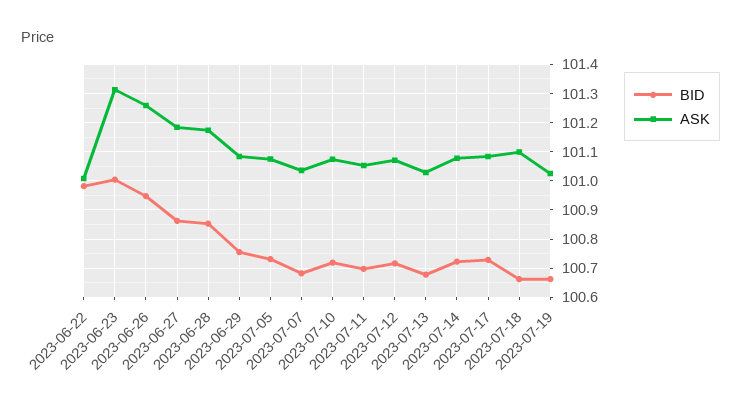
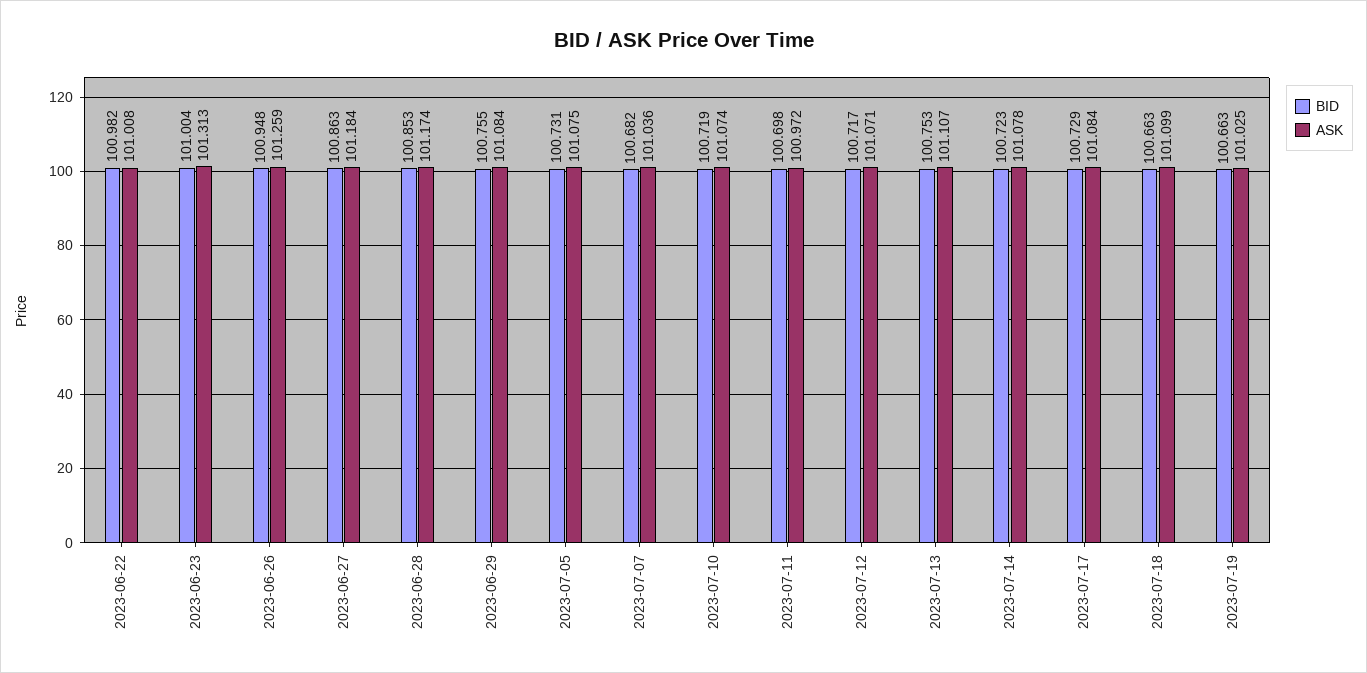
  {
    "BID": {
      "2023-06-22": 100.982,
      "2023-06-23": 101.004,
      "2023-06-26": 100.948,
      "2023-06-27": 100.863,
      "2023-06-28": 100.853,
      "2023-06-29": 100.755,
      "2023-07-05": 100.731,
      "2023-07-07": 100.682,
      "2023-07-10": 100.719,
      "2023-07-11": 100.698,
      "2023-07-12": 100.717,
-     "2023-07-13": 100.675,
+     "2023-07-13": 100.753,
      "2023-07-14": 100.723,
      "2023-07-17": 100.729,
      "2023-07-18": 100.663,
      "2023-07-19": 100.663
    },
    "ASK": {
      "2023-06-22": 101.008,
      "2023-06-23": 101.313,
      "2023-06-26": 101.259,
      "2023-06-27": 101.184,
      "2023-06-28": 101.174,
      "2023-06-29": 101.084,
      "2023-07-05": 101.075,
      "2023-07-07": 101.036,
      "2023-07-10": 101.074,
-     "2023-07-11": 101.05,
+     "2023-07-11": 100.972,
      "2023-07-12": 101.071,
-     "2023-07-13": 101.025,
+     "2023-07-13": 101.107,
      "2023-07-14": 101.078,
      "2023-07-17": 101.084,
      "2023-07-18": 101.099,
      "2023-07-19": 101.025
    }
  }

